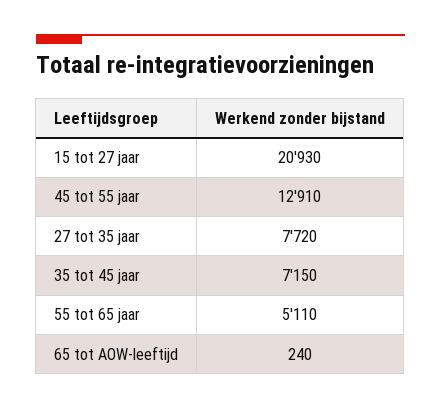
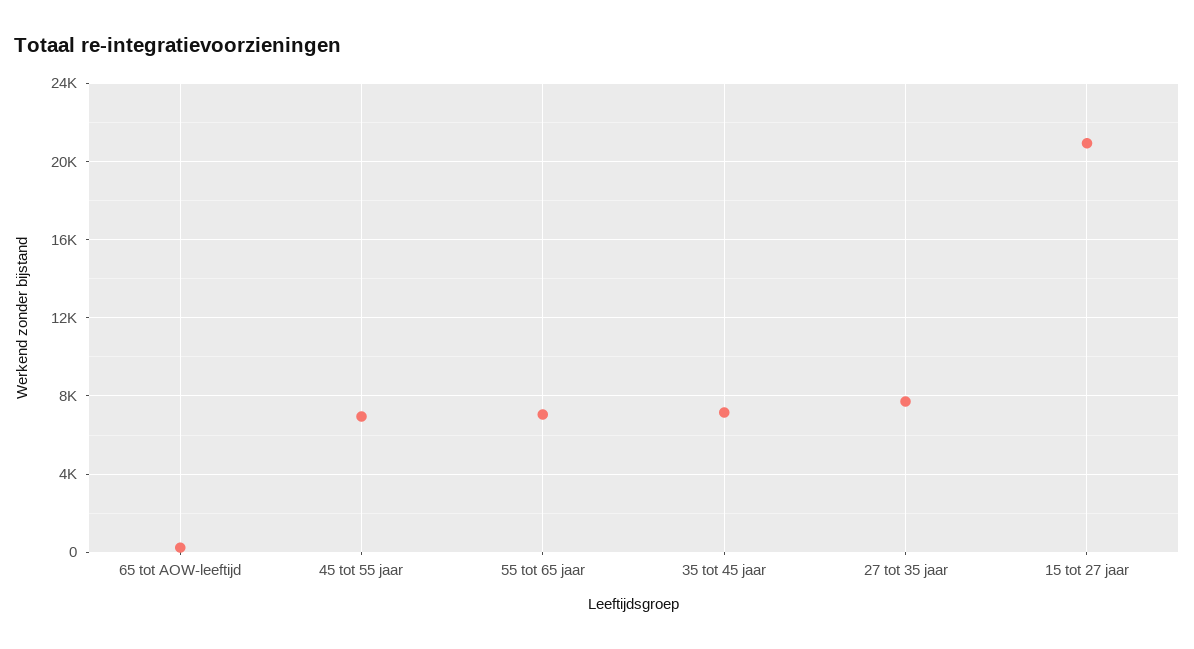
  {
    "15 tot 27 jaar": 20930,
-   "45 tot 55 jaar": 12910,
+   "45 tot 55 jaar": 7000,
    "27 tot 35 jaar": 7720,
    "35 tot 45 jaar": 7150,
-   "55 tot 65 jaar": 5110,
+   "55 tot 65 jaar": 7000,
    "65 tot AOW-leeftijd": 240
  }

